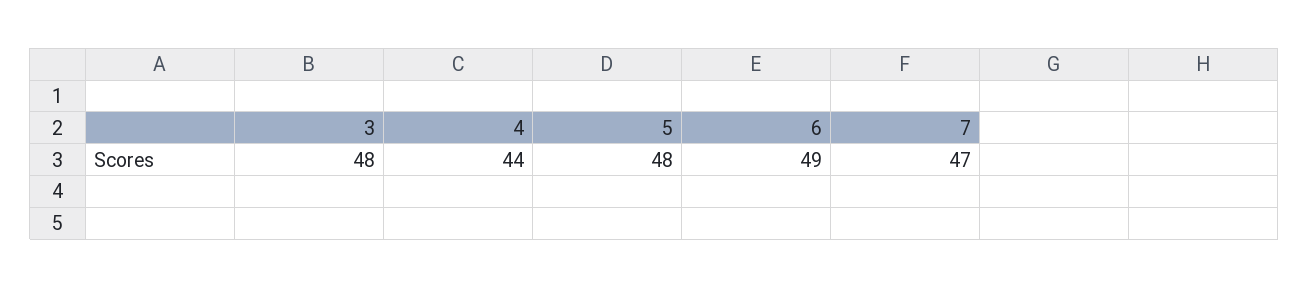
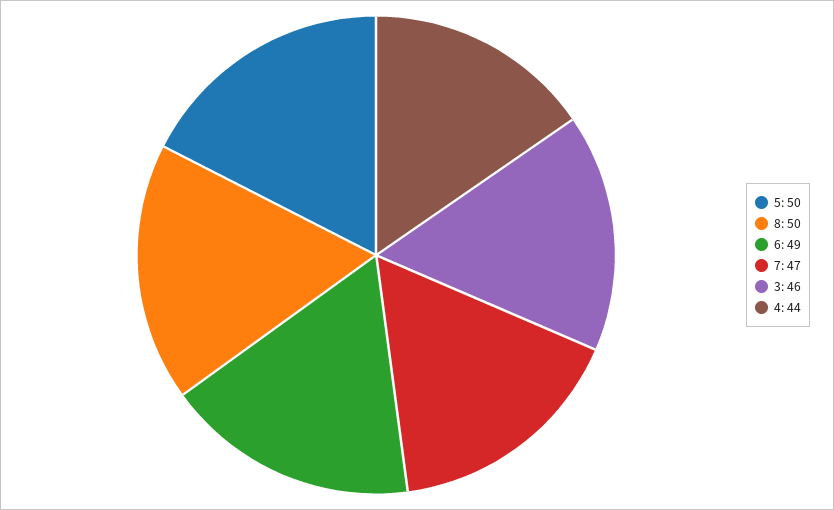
  {
-   "3": 48,
+   "3": 46,
    "4": 44,
-   "5": 48,
+   "5": 50,
    "6": 49,
-   "7": 47
+   "7": 47,
+   "8": 50
  }

